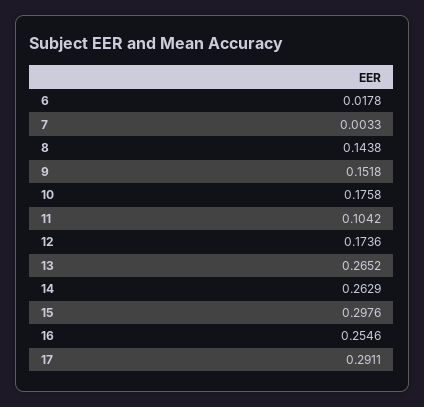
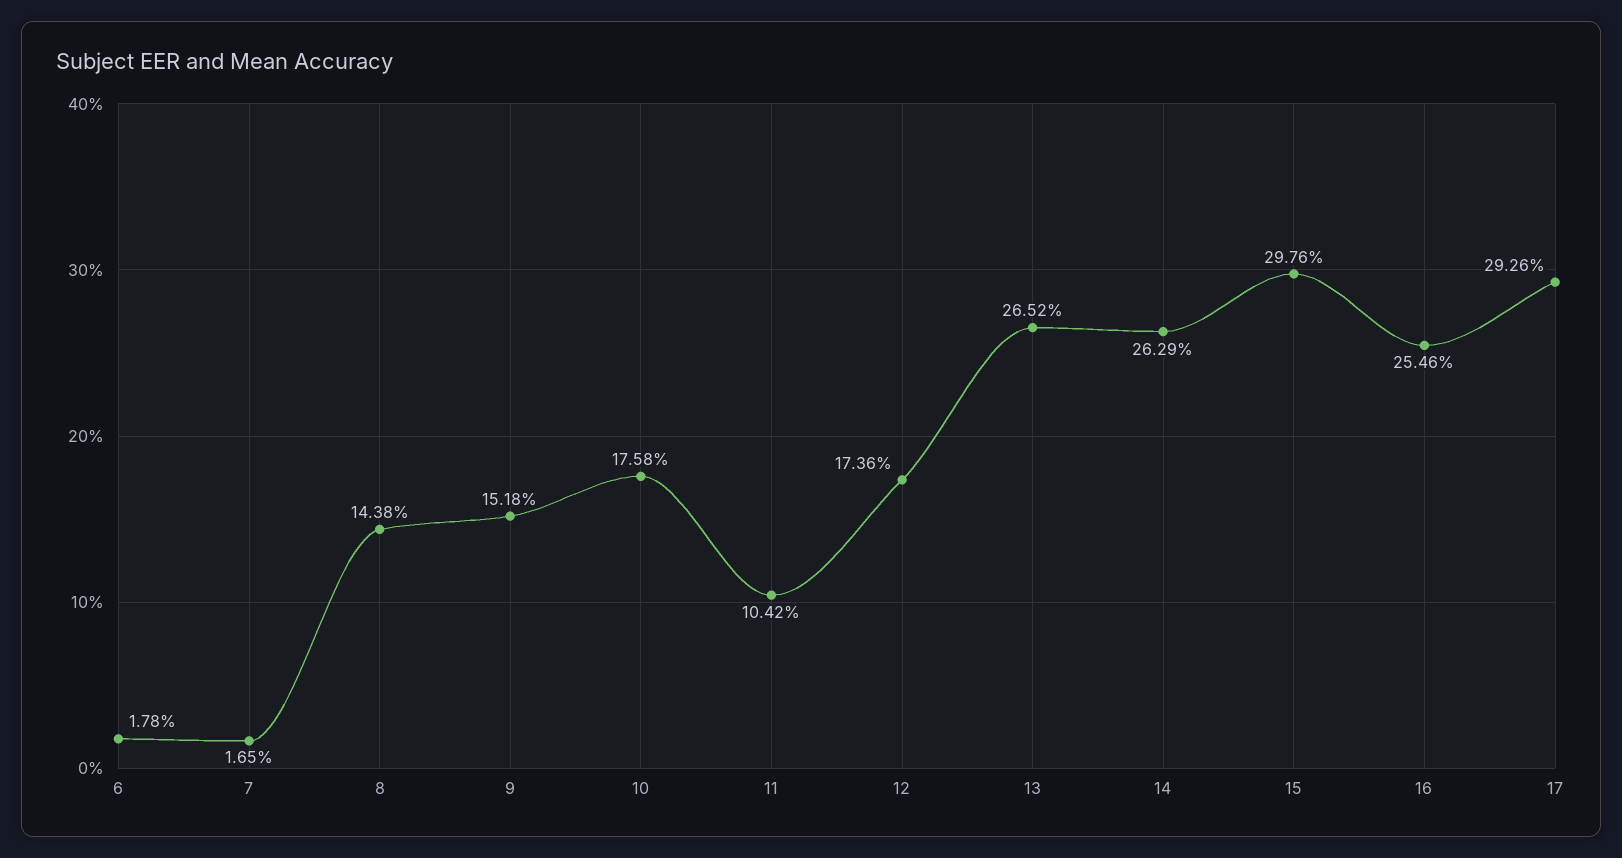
  {
    "6": 0.0178,
-   "7": 0.0033,
+   "7": 0.0165,
    "8": 0.1438,
    "9": 0.1518,
    "10": 0.1758,
    "11": 0.1042,
    "12": 0.1736,
    "13": 0.2652,
    "14": 0.2629,
    "15": 0.2976,
    "16": 0.2546,
-   "17": 0.2911
+   "17": 0.2926
  }

